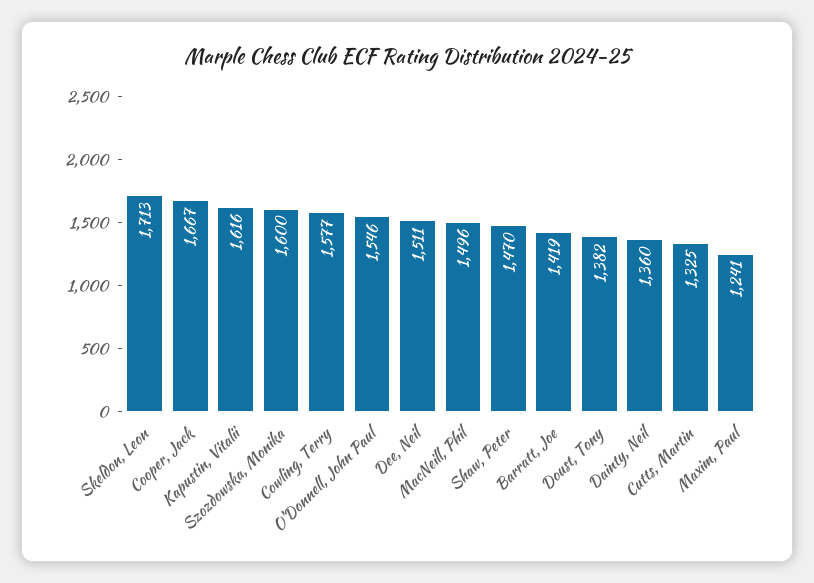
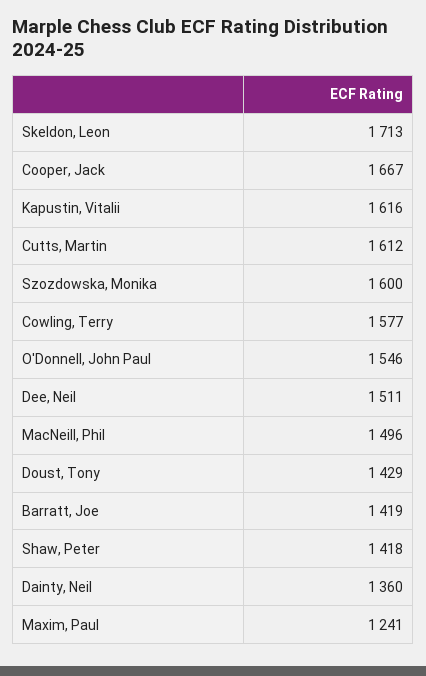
  {
    "Skeldon, Leon": 1713,
    "Cooper, Jack": 1667,
    "Kapustin, Vitalii": 1616,
    "Szozdowska, Monika": 1600,
    "Cowling, Terry": 1577,
    "O'Donnell, John Paul": 1546,
    "Dee, Neil": 1511,
    "MacNeill, Phil": 1496,
-   "Shaw, Peter": 1470,
+   "Shaw, Peter": 1418,
    "Barratt, Joe": 1419,
-   "Doust, Tony": 1382,
+   "Doust, Tony": 1429,
    "Dainty, Neil": 1360,
-   "Cutts, Martin": 1325,
+   "Cutts, Martin": 1612,
    "Maxim, Paul": 1241
  }

